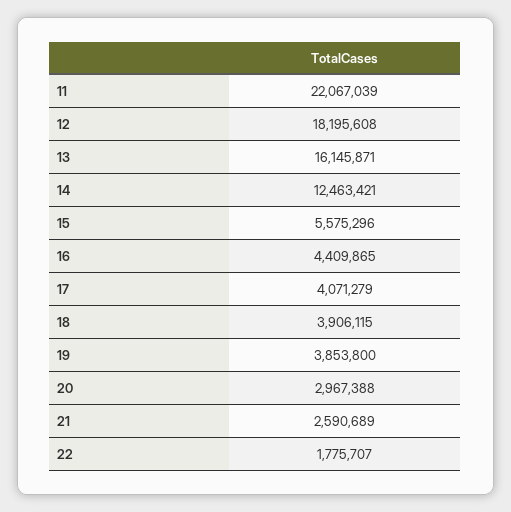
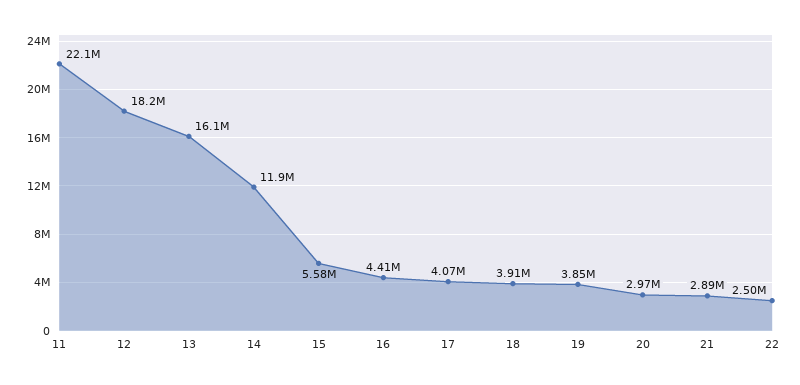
  {
    "11": 22067039,
    "12": 18195608,
    "13": 16145871,
-   "14": 12463421,
+   "14": 11900000,
    "15": 5575296,
    "16": 4409865,
    "17": 4071279,
    "18": 3906115,
    "19": 3853800,
    "20": 2967388,
-   "21": 2590689,
+   "21": 2890000,
-   "22": 1775707
+   "22": 2500000
  }

